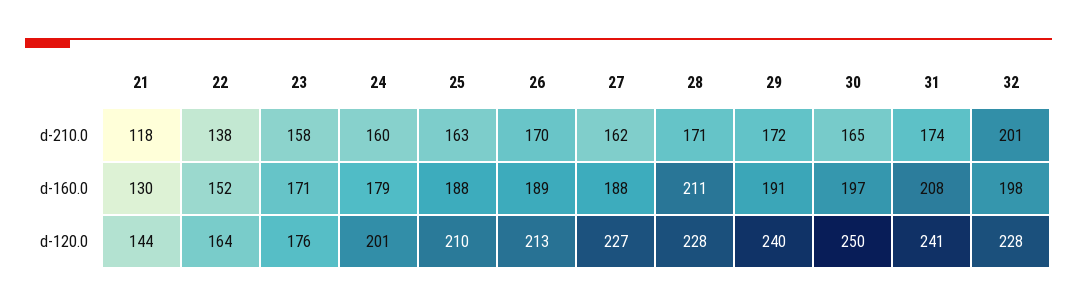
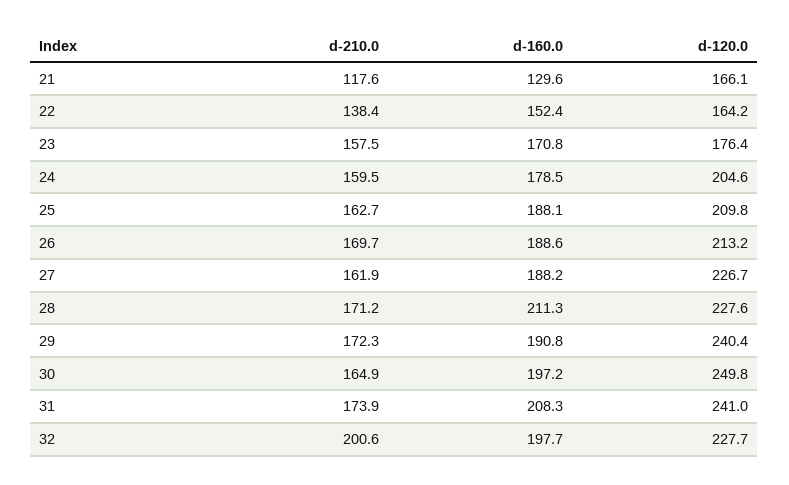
  {
    "21": {
      "d-210.0": 117.6,
      "d-160.0": 129.6,
-     "d-120.0": 144
+     "d-120.0": 166.1
    },
    "22": {
      "d-210.0": 138.4,
      "d-160.0": 152.4,
      "d-120.0": 164.2
    },
    "23": {
      "d-210.0": 157.5,
      "d-160.0": 170.8,
      "d-120.0": 176.4
    },
    "24": {
      "d-210.0": 159.5,
      "d-160.0": 178.5,
-     "d-120.0": 201
+     "d-120.0": 204.6
    },
    "25": {
      "d-210.0": 162.7,
      "d-160.0": 188.1,
      "d-120.0": 209.8
    },
    "26": {
      "d-210.0": 169.7,
      "d-160.0": 188.6,
      "d-120.0": 213.2
    },
    "27": {
      "d-210.0": 161.9,
      "d-160.0": 188.2,
      "d-120.0": 226.7
    },
    "28": {
      "d-210.0": 171.2,
      "d-160.0": 211.3,
      "d-120.0": 227.6
    },
    "29": {
      "d-210.0": 172.3,
      "d-160.0": 190.8,
      "d-120.0": 240.4
    },
    "30": {
      "d-210.0": 164.9,
      "d-160.0": 197.2,
      "d-120.0": 249.8
    },
    "31": {
      "d-210.0": 173.9,
      "d-160.0": 208.3,
      "d-120.0": 241
    },
    "32": {
      "d-210.0": 200.6,
      "d-160.0": 197.7,
      "d-120.0": 227.7
    }
  }

